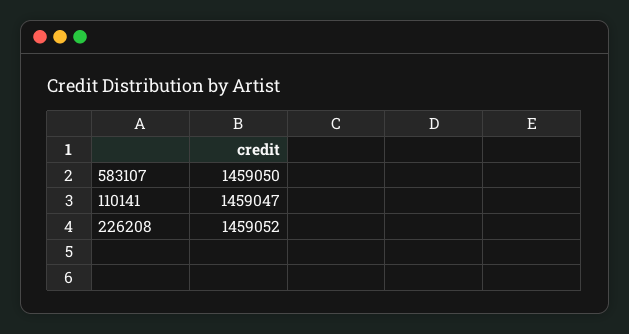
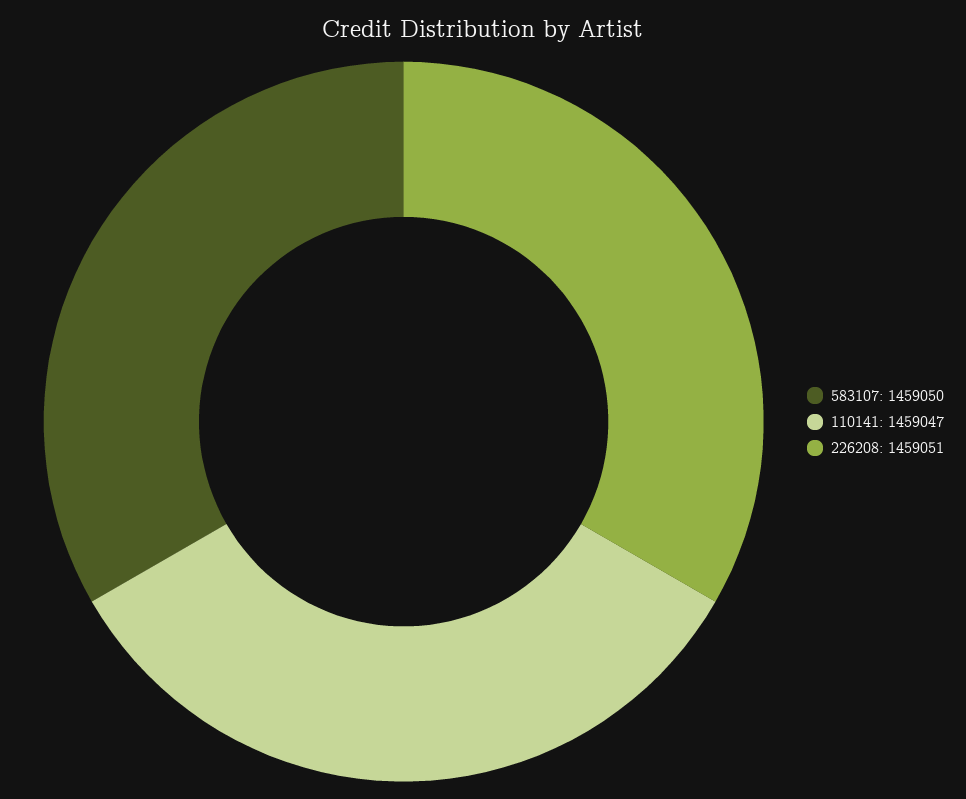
  {
    "583107": 1459050,
    "110141": 1459047,
-   "226208": 1459052
+   "226208": 1459051
  }

